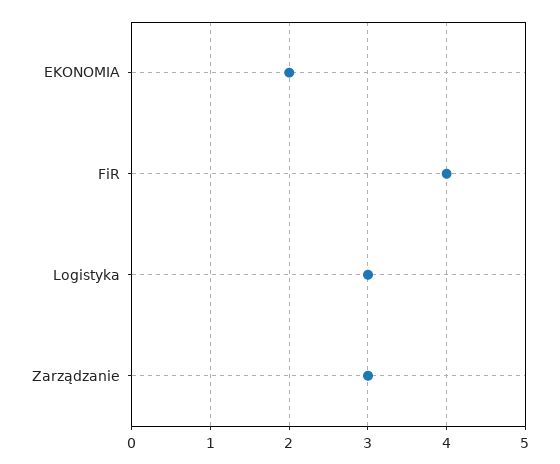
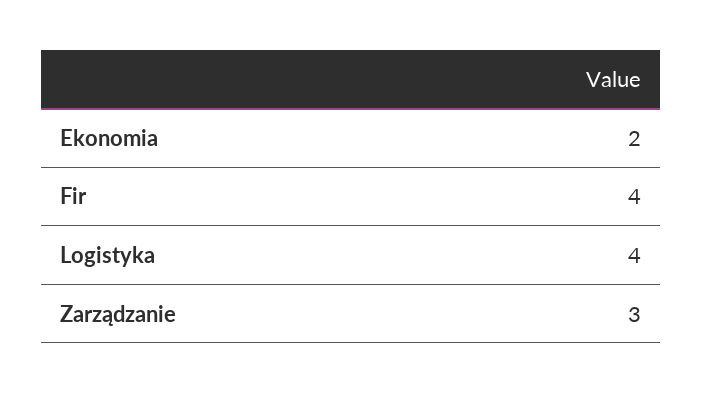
  {
    "EKONOMIA": 2,
    "FiR": 4,
-   "Logistyka": 3,
+   "Logistyka": 4,
    "Zarządzanie": 3
  }

